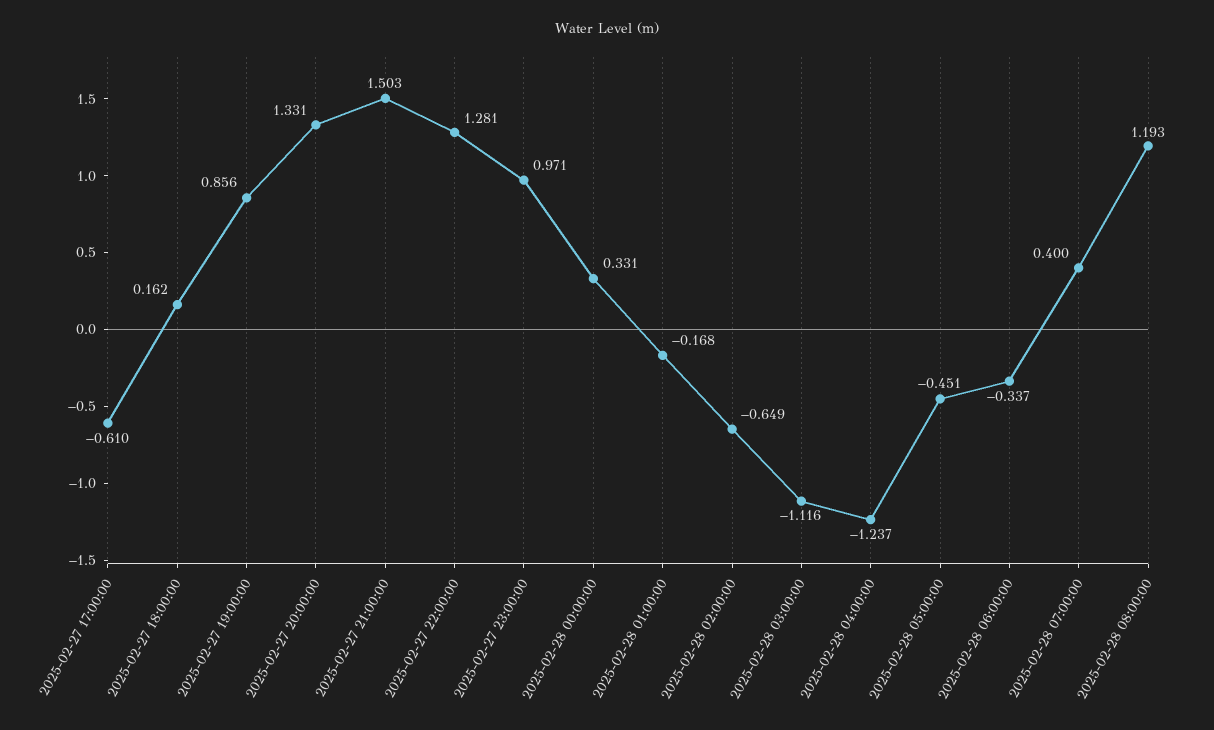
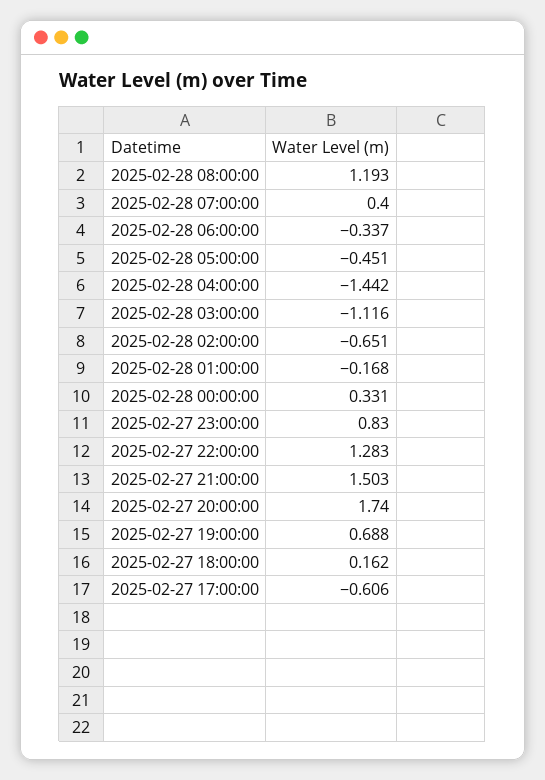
  {
-   "2025-02-27 17:00:00": -0.61,
+   "2025-02-27 17:00:00": -0.606,
    "2025-02-27 18:00:00": 0.162,
-   "2025-02-27 19:00:00": 0.856,
+   "2025-02-27 19:00:00": 0.688,
-   "2025-02-27 20:00:00": 1.331,
+   "2025-02-27 20:00:00": 1.74,
    "2025-02-27 21:00:00": 1.503,
-   "2025-02-27 22:00:00": 1.281,
+   "2025-02-27 22:00:00": 1.283,
-   "2025-02-27 23:00:00": 0.971,
+   "2025-02-27 23:00:00": 0.83,
    "2025-02-28 00:00:00": 0.331,
    "2025-02-28 01:00:00": -0.168,
-   "2025-02-28 02:00:00": -0.649,
+   "2025-02-28 02:00:00": -0.651,
    "2025-02-28 03:00:00": -1.116,
-   "2025-02-28 04:00:00": -1.237,
+   "2025-02-28 04:00:00": -1.442,
    "2025-02-28 05:00:00": -0.451,
    "2025-02-28 06:00:00": -0.337,
    "2025-02-28 07:00:00": 0.4,
    "2025-02-28 08:00:00": 1.193
  }

